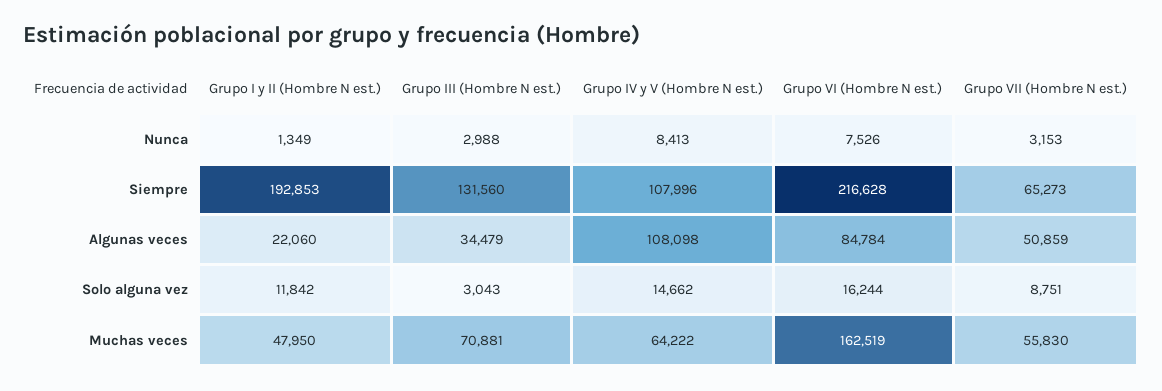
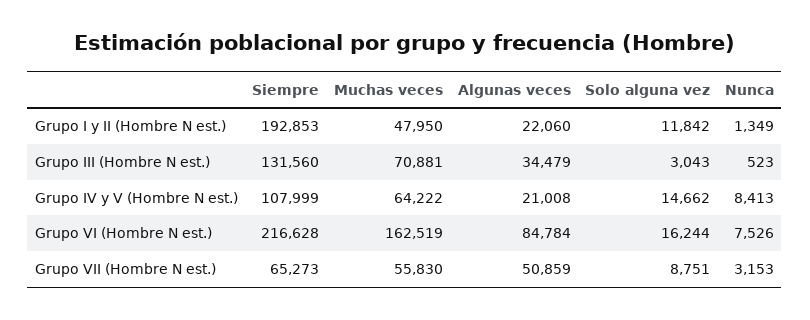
  {
    "Grupo I y II (Hombre N est.)": {
      "Nunca": 1349,
      "Siempre": 192853,
      "Algunas veces": 22060,
      "Solo alguna vez": 11842,
      "Muchas veces": 47950
    },
    "Grupo III (Hombre N est.)": {
-     "Nunca": 2988,
+     "Nunca": 523,
      "Siempre": 131560,
      "Algunas veces": 34479,
      "Solo alguna vez": 3043,
      "Muchas veces": 70881
    },
    "Grupo IV y V (Hombre N est.)": {
      "Nunca": 8413,
-     "Siempre": 107996,
+     "Siempre": 107999,
-     "Algunas veces": 108098,
+     "Algunas veces": 21008,
      "Solo alguna vez": 14662,
      "Muchas veces": 64222
    },
    "Grupo VI (Hombre N est.)": {
      "Nunca": 7526,
      "Siempre": 216628,
      "Algunas veces": 84784,
      "Solo alguna vez": 16244,
      "Muchas veces": 162519
    },
    "Grupo VII (Hombre N est.)": {
      "Nunca": 3153,
      "Siempre": 65273,
      "Algunas veces": 50859,
      "Solo alguna vez": 8751,
      "Muchas veces": 55830
    }
  }

